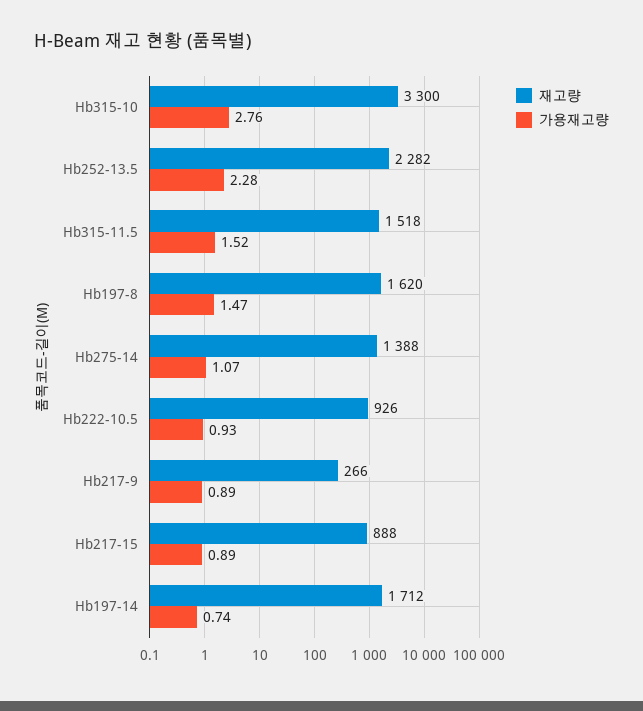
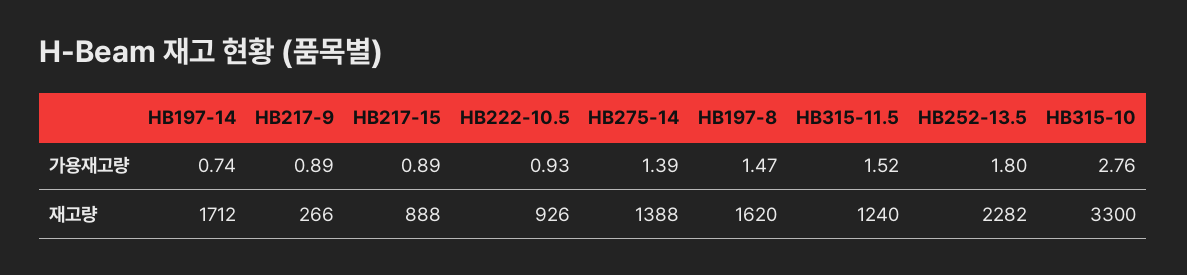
  {
    "재고량": {
      "Hb315-10": 3300,
      "Hb252-13.5": 2282,
-     "Hb315-11.5": 1518,
+     "Hb315-11.5": 1240,
      "Hb197-8": 1620,
      "Hb275-14": 1388,
      "Hb222-10.5": 926,
      "Hb217-9": 266,
      "Hb217-15": 888,
      "Hb197-14": 1712
    },
    "가용재고량": {
      "Hb315-10": 2.76,
-     "Hb252-13.5": 2.28,
+     "Hb252-13.5": 1.8,
      "Hb315-11.5": 1.52,
      "Hb197-8": 1.47,
-     "Hb275-14": 1.07,
+     "Hb275-14": 1.39,
      "Hb222-10.5": 0.93,
      "Hb217-9": 0.89,
      "Hb217-15": 0.89,
      "Hb197-14": 0.74
    }
  }

